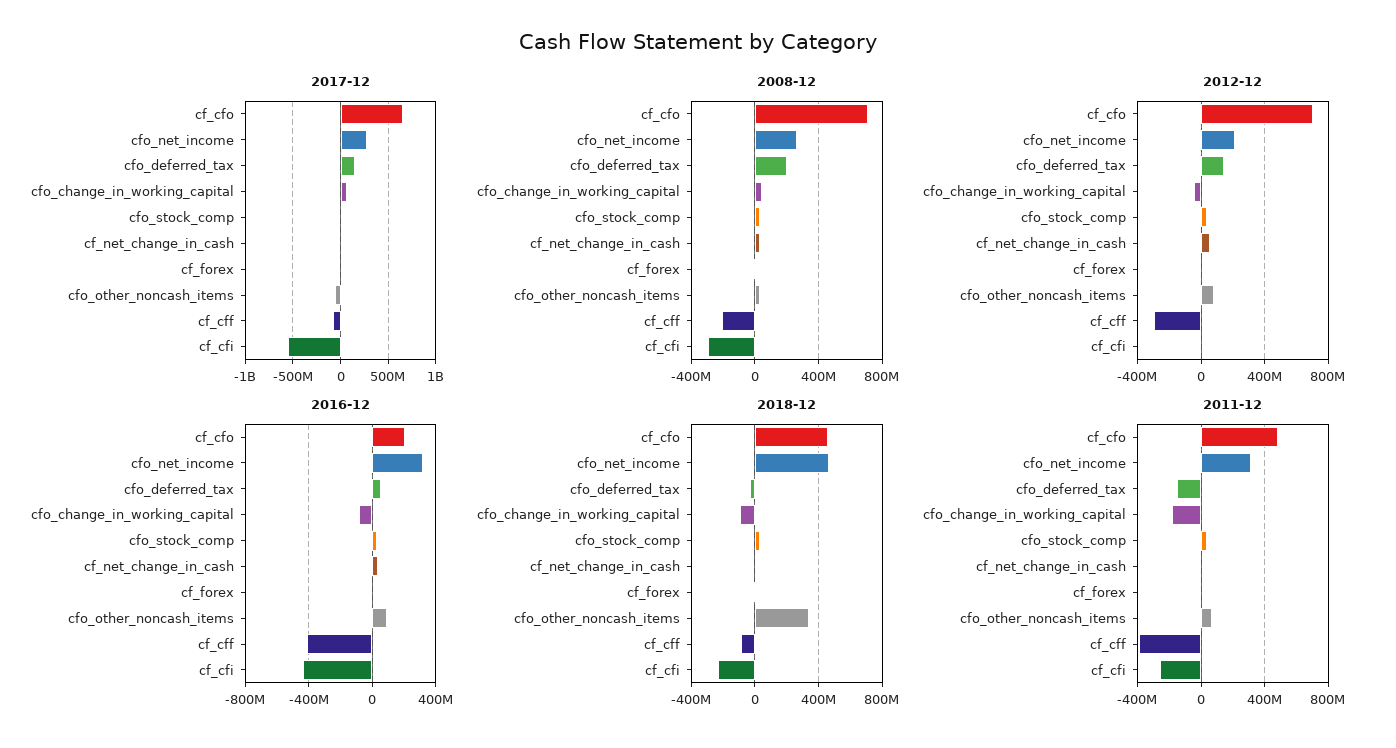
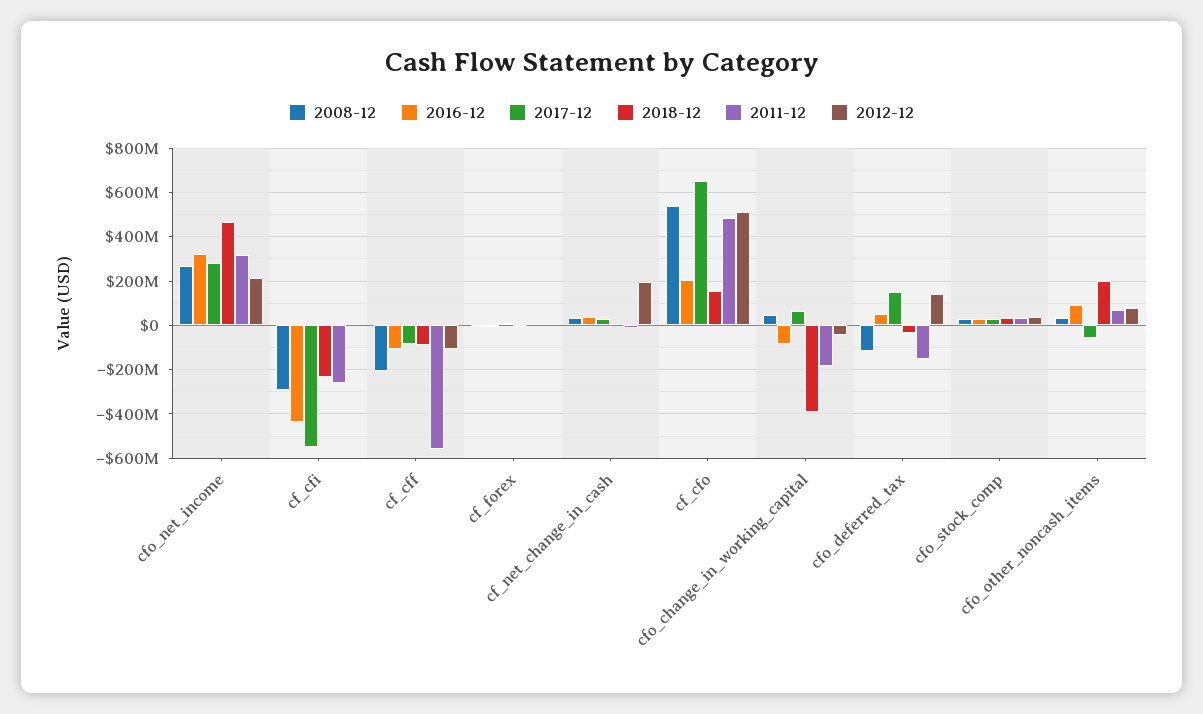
  {
    "2017-12": {
      "cf_cfo": 650000000,
      "cfo_net_income": 300000000,
      "cfo_deferred_tax": 150000000,
      "cfo_change_in_working_capital": 50000000,
      "cfo_stock_comp": 50000000,
      "cf_net_change_in_cash": 50000000,
      "cf_forex": 0,
      "cfo_other_noncash_items": -50000000,
      "cf_cff": -100000000,
      "cf_cfi": -550000000
    },
    "2008-12": {
-     "cf_cfo": 700000000,
+     "cf_cfo": 550000000,
      "cfo_net_income": 250000000,
-     "cfo_deferred_tax": 200000000,
+     "cfo_deferred_tax": -100000000,
      "cfo_change_in_working_capital": 50000000,
      "cfo_stock_comp": 50000000,
      "cf_net_change_in_cash": 50000000,
      "cf_forex": 0,
      "cfo_other_noncash_items": 50000000,
      "cf_cff": -200000000,
      "cf_cfi": -300000000
    },
    "2012-12": {
-     "cf_cfo": 700000000,
+     "cf_cfo": 500000000,
      "cfo_net_income": 200000000,
      "cfo_deferred_tax": 150000000,
      "cfo_change_in_working_capital": -50000000,
      "cfo_stock_comp": 50000000,
-     "cf_net_change_in_cash": 50000000,
+     "cf_net_change_in_cash": 200000000,
      "cf_forex": 0,
      "cfo_other_noncash_items": 100000000,
-     "cf_cff": -300000000,
+     "cf_cff": -100000000,
      "cf_cfi": 0
    },
    "2016-12": {
      "cf_cfo": 200000000,
      "cfo_net_income": 300000000,
      "cfo_deferred_tax": 50000000,
      "cfo_change_in_working_capital": -100000000,
      "cfo_stock_comp": 50000000,
      "cf_net_change_in_cash": 50000000,
      "cf_forex": 0,
      "cfo_other_noncash_items": 100000000,
-     "cf_cff": -400000000,
+     "cf_cff": -100000000,
      "cf_cfi": -450000000
    },
    "2018-12": {
-     "cf_cfo": 450000000,
+     "cf_cfo": 150000000,
      "cfo_net_income": 450000000,
      "cfo_deferred_tax": -50000000,
-     "cfo_change_in_working_capital": -100000000,
+     "cfo_change_in_working_capital": -400000000,
      "cfo_stock_comp": 50000000,
      "cf_net_change_in_cash": 0,
      "cf_forex": 0,
-     "cfo_other_noncash_items": 350000000,
+     "cfo_other_noncash_items": 200000000,
      "cf_cff": -100000000,
      "cf_cfi": -250000000
    },
    "2011-12": {
      "cf_cfo": 500000000,
      "cfo_net_income": 300000000,
      "cfo_deferred_tax": -150000000,
      "cfo_change_in_working_capital": -200000000,
      "cfo_stock_comp": 50000000,
      "cf_net_change_in_cash": 0,
      "cf_forex": 0,
      "cfo_other_noncash_items": 50000000,
-     "cf_cff": -400000000,
+     "cf_cff": -550000000,
      "cf_cfi": -250000000
    }
  }

